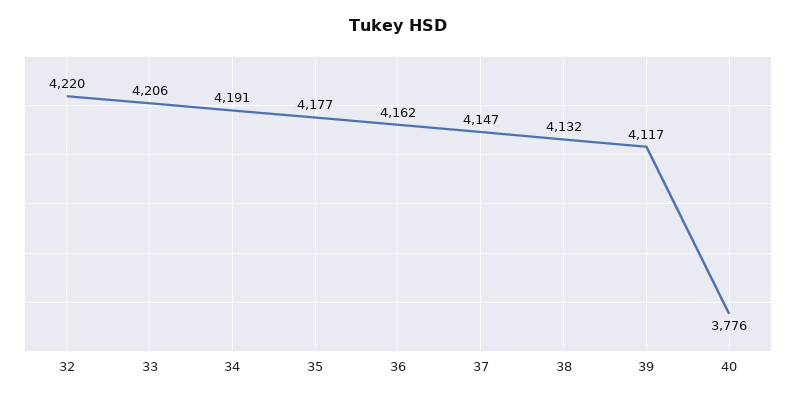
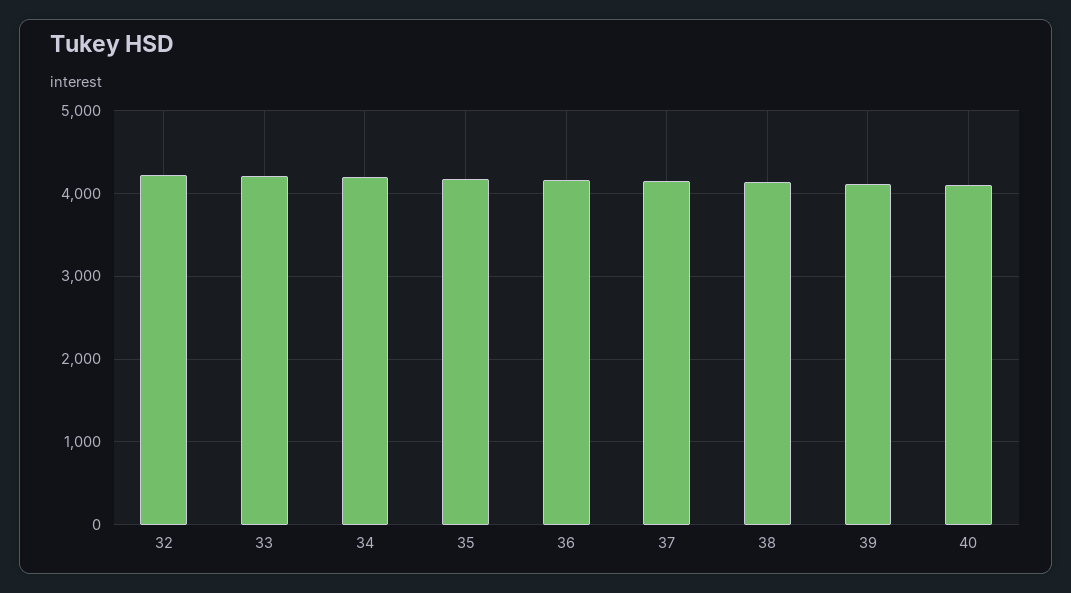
  {
    "32": 4220,
    "33": 4206,
    "34": 4191,
    "35": 4177,
    "36": 4162,
    "37": 4147,
    "38": 4132,
    "39": 4117,
-   "40": 3776
+   "40": 4100
  }

